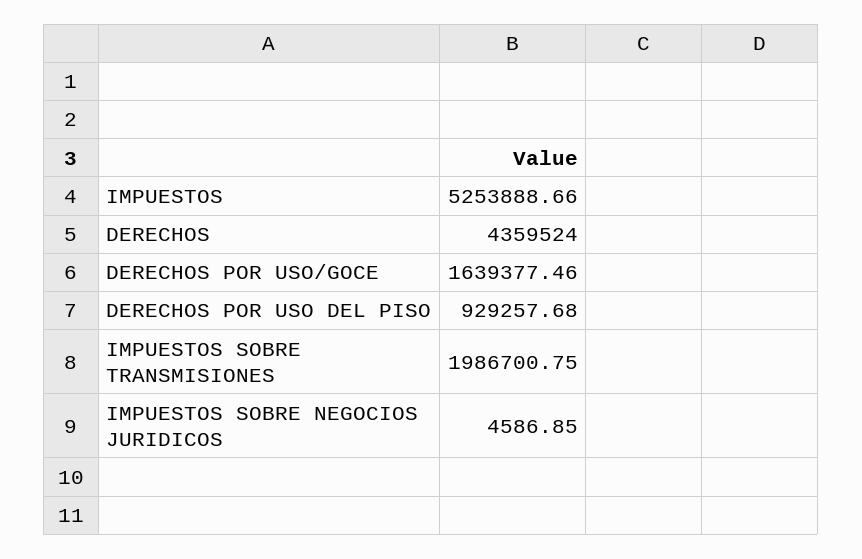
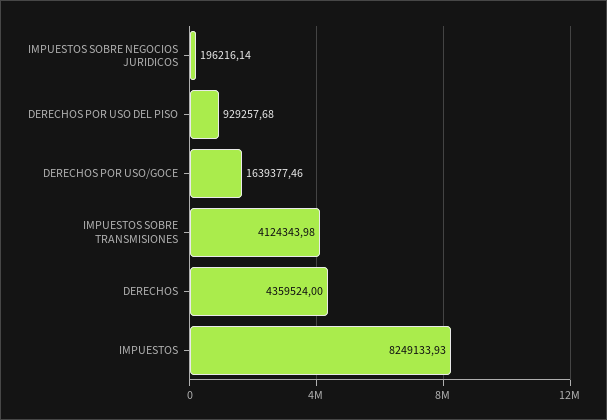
  {
-   "IMPUESTOS": 5253888.66,
+   "IMPUESTOS": 8249133.93,
    "DERECHOS": 4359524,
    "DERECHOS POR USO/GOCE": 1639377.46,
    "DERECHOS POR USO DEL PISO": 929257.68,
-   "IMPUESTOS SOBRE TRANSMISIONES": 1986700.75,
+   "IMPUESTOS SOBRE TRANSMISIONES": 4124343.98,
-   "IMPUESTOS SOBRE NEGOCIOS JURIDICOS": 4586.85
+   "IMPUESTOS SOBRE NEGOCIOS JURIDICOS": 196216.14
  }

